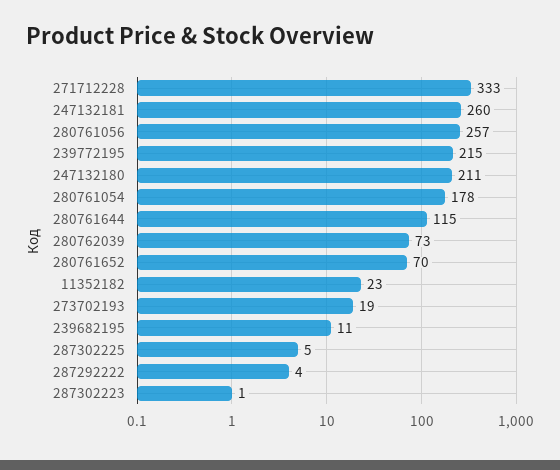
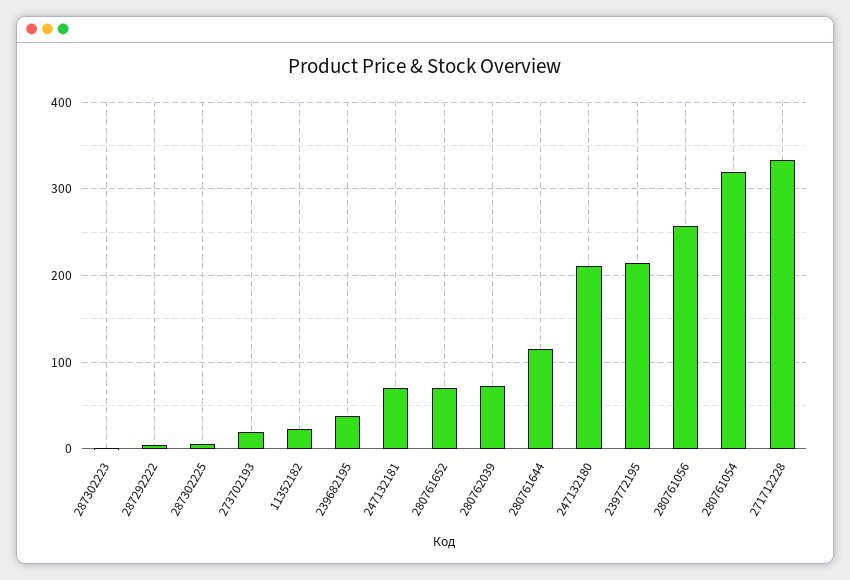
  {
    "271712228": 333,
-   "247132181": 260,
+   "247132181": 70,
    "280761056": 257,
    "239772195": 215,
    "247132180": 211,
-   "280761054": 178,
+   "280761054": 320,
    "280761644": 115,
    "280762039": 73,
    "280761652": 70,
    "11352182": 23,
    "273702193": 19,
-   "239682195": 11,
+   "239682195": 40,
    "287302225": 5,
    "287292222": 4,
    "287302223": 1
  }

